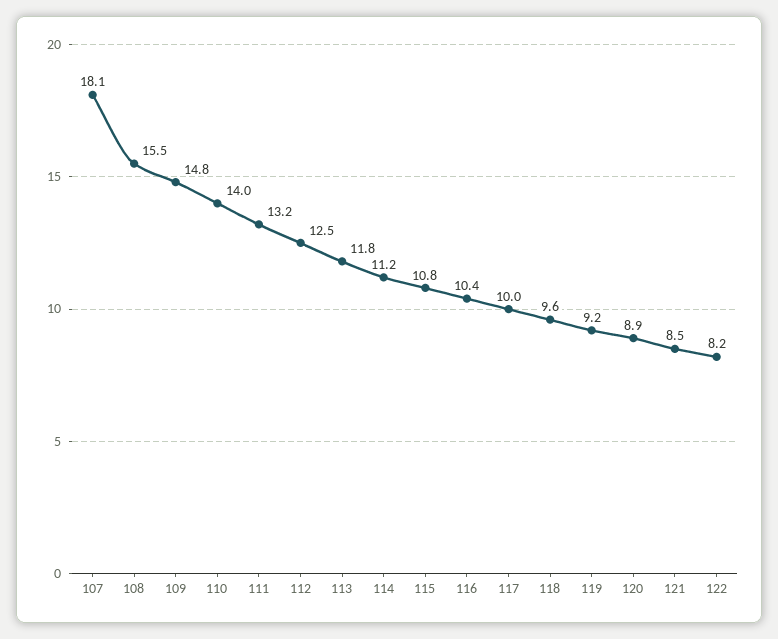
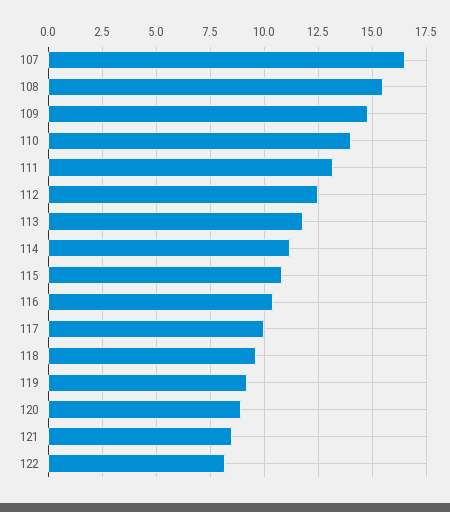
  {
-   "107": 18.1,
+   "107": 16.5,
    "108": 15.5,
    "109": 14.8,
    "110": 14,
    "111": 13.2,
    "112": 12.5,
    "113": 11.8,
    "114": 11.2,
    "115": 10.8,
    "116": 10.4,
    "117": 10,
    "118": 9.6,
    "119": 9.2,
    "120": 8.9,
    "121": 8.5,
    "122": 8.2
  }

